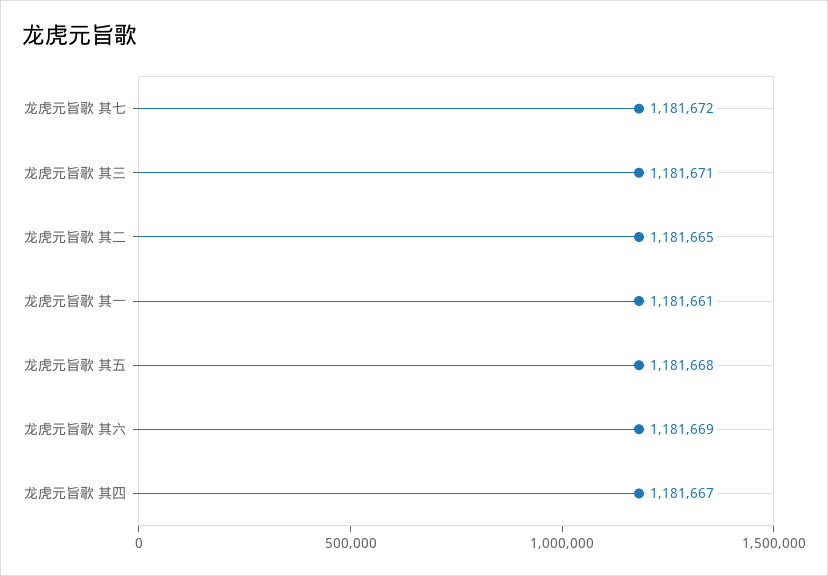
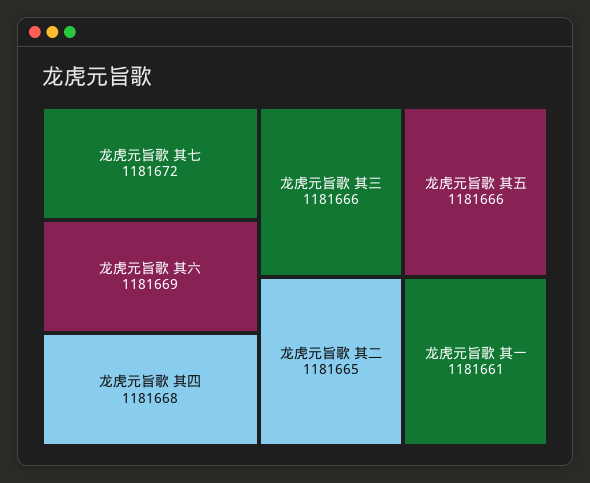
  {
    "龙虎元旨歌 其七": 1181672,
-   "龙虎元旨歌 其三": 1181671,
+   "龙虎元旨歌 其三": 1181666,
    "龙虎元旨歌 其二": 1181665,
    "龙虎元旨歌 其一": 1181661,
-   "龙虎元旨歌 其五": 1181668,
+   "龙虎元旨歌 其五": 1181666,
    "龙虎元旨歌 其六": 1181669,
-   "龙虎元旨歌 其四": 1181667
+   "龙虎元旨歌 其四": 1181668
  }

